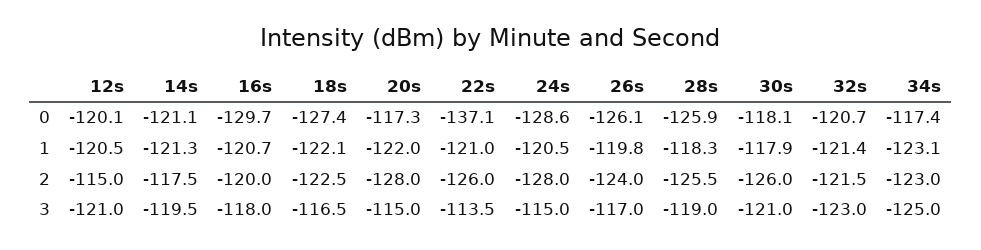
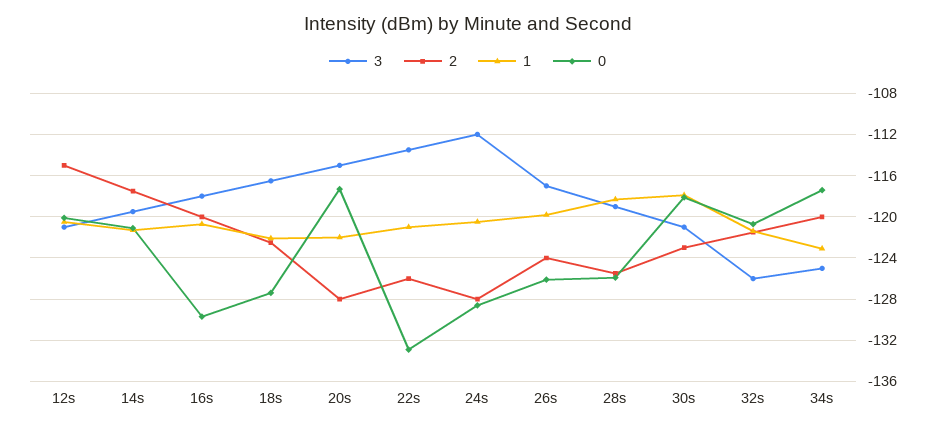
  {
    "0": {
      "12s": -120.1,
      "14s": -121.1,
      "16s": -129.7,
      "18s": -127.4,
      "20s": -117.3,
-     "22s": -137.1,
+     "22s": -133,
      "24s": -128.6,
      "26s": -126.1,
      "28s": -125.9,
      "30s": -118.1,
      "32s": -120.7,
      "34s": -117.4
    },
    "1": {
      "12s": -120.5,
      "14s": -121.3,
      "16s": -120.7,
      "18s": -122.1,
      "20s": -122,
      "22s": -121,
      "24s": -120.5,
      "26s": -119.8,
      "28s": -118.3,
      "30s": -117.9,
      "32s": -121.4,
      "34s": -123.1
    },
    "2": {
      "12s": -115,
      "14s": -117.5,
      "16s": -120,
      "18s": -122.5,
      "20s": -128,
      "22s": -126,
      "24s": -128,
      "26s": -124,
      "28s": -125.5,
-     "30s": -126,
+     "30s": -123,
      "32s": -121.5,
-     "34s": -123
+     "34s": -120
    },
    "3": {
      "12s": -121,
      "14s": -119.5,
      "16s": -118,
      "18s": -116.5,
      "20s": -115,
      "22s": -113.5,
-     "24s": -115,
+     "24s": -112,
      "26s": -117,
      "28s": -119,
      "30s": -121,
-     "32s": -123,
+     "32s": -126,
      "34s": -125
    }
  }

